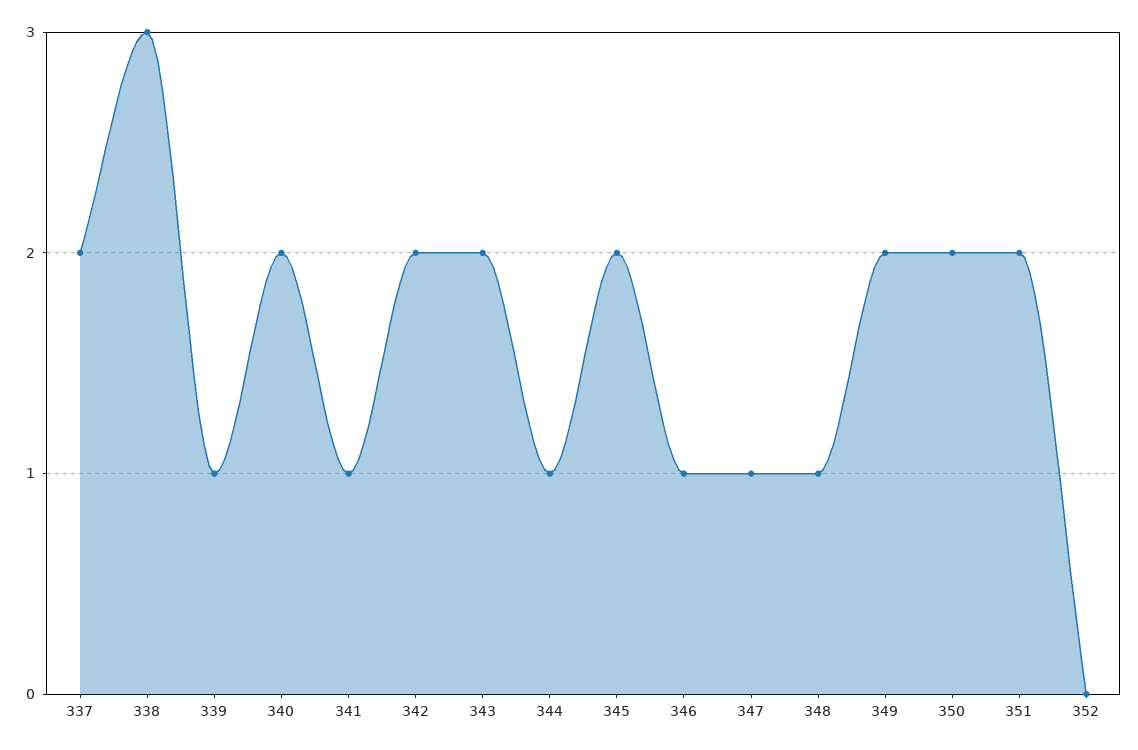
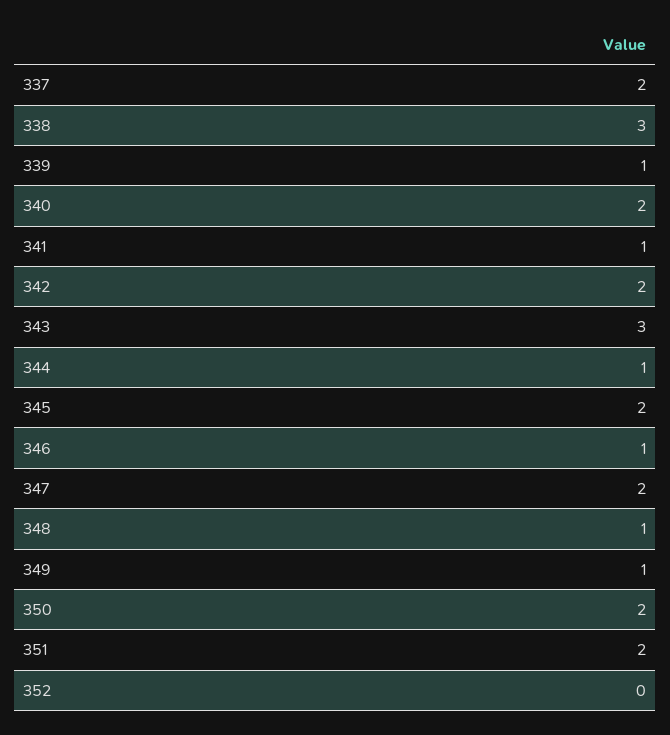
  {
    "337": 2,
    "338": 3,
    "339": 1,
    "340": 2,
    "341": 1,
    "342": 2,
-   "343": 2,
+   "343": 3,
    "344": 1,
    "345": 2,
    "346": 1,
-   "347": 1,
+   "347": 2,
    "348": 1,
-   "349": 2,
+   "349": 1,
    "350": 2,
    "351": 2,
    "352": 0
  }

